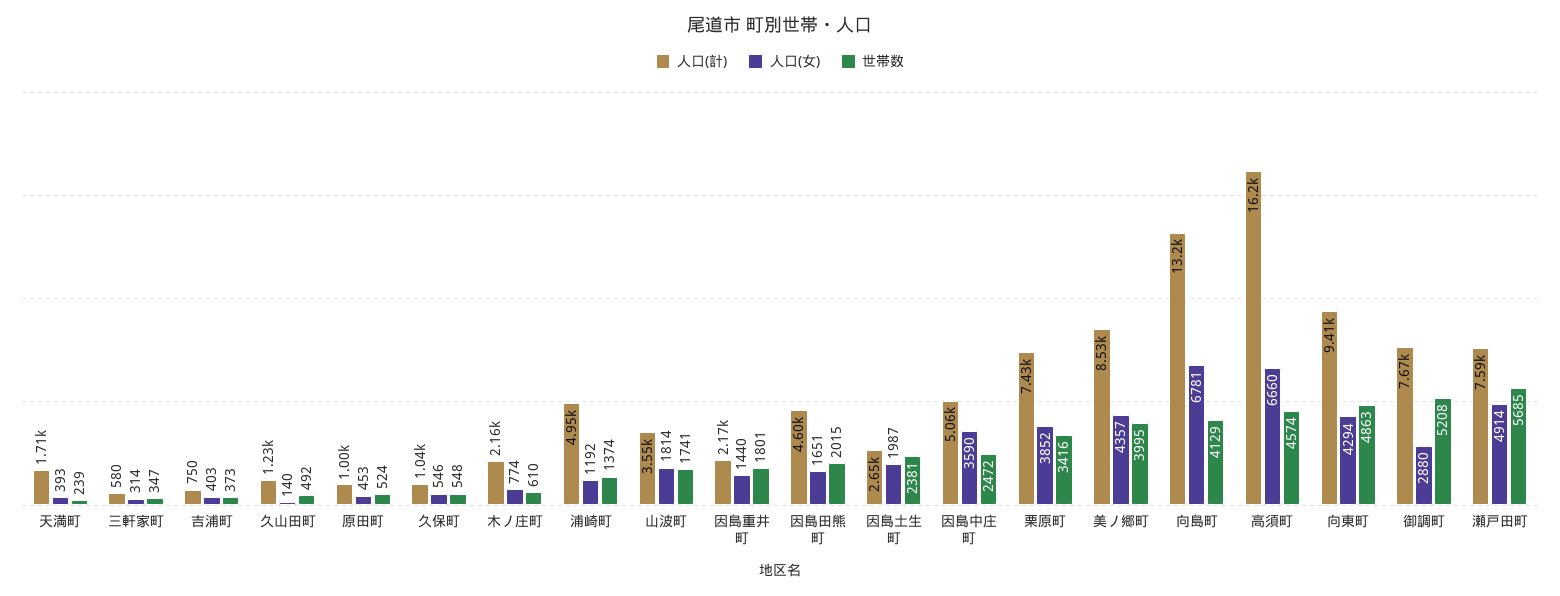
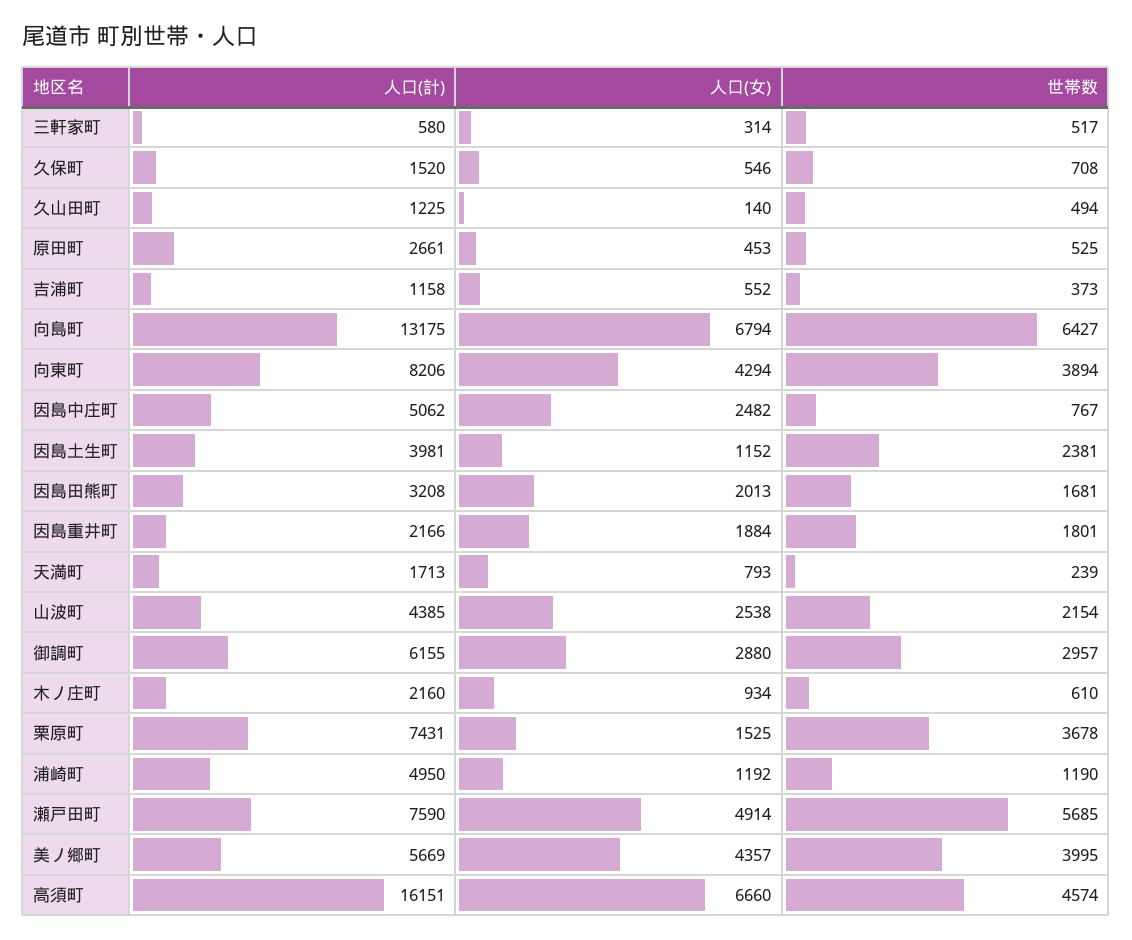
  {
    "人口(計)": {
      "天満町": 1713,
      "三軒家町": 580,
-     "吉浦町": 750,
+     "吉浦町": 1158,
      "久山田町": 1225,
-     "原田町": 1000,
+     "原田町": 2661,
-     "久保町": 1040,
+     "久保町": 1520,
      "木ノ庄町": 2160,
      "浦崎町": 4950,
-     "山波町": 3550,
+     "山波町": 4385,
      "因島重井町": 2166,
-     "因島田熊町": 4600,
+     "因島田熊町": 3208,
-     "因島土生町": 2650,
+     "因島土生町": 3981,
      "因島中庄町": 5062,
      "栗原町": 7431,
-     "美ノ郷町": 8530,
+     "美ノ郷町": 5669,
      "向島町": 13175,
      "高須町": 16151,
-     "向東町": 9410,
+     "向東町": 8206,
-     "御調町": 7670,
+     "御調町": 6155,
      "瀬戸田町": 7590
    },
    "人口(女)": {
-     "天満町": 393,
+     "天満町": 793,
      "三軒家町": 314,
-     "吉浦町": 403,
+     "吉浦町": 552,
      "久山田町": 140,
      "原田町": 453,
      "久保町": 546,
-     "木ノ庄町": 774,
+     "木ノ庄町": 934,
      "浦崎町": 1192,
-     "山波町": 1814,
+     "山波町": 2538,
-     "因島重井町": 1440,
+     "因島重井町": 1884,
-     "因島田熊町": 1651,
+     "因島田熊町": 2013,
-     "因島土生町": 1987,
+     "因島土生町": 1152,
-     "因島中庄町": 3590,
+     "因島中庄町": 2482,
-     "栗原町": 3852,
+     "栗原町": 1525,
      "美ノ郷町": 4357,
-     "向島町": 6781,
+     "向島町": 6794,
      "高須町": 6660,
      "向東町": 4294,
      "御調町": 2880,
      "瀬戸田町": 4914
    },
    "世帯数": {
      "天満町": 239,
-     "三軒家町": 347,
+     "三軒家町": 517,
      "吉浦町": 373,
-     "久山田町": 492,
+     "久山田町": 494,
-     "原田町": 524,
+     "原田町": 525,
-     "久保町": 548,
+     "久保町": 708,
      "木ノ庄町": 610,
-     "浦崎町": 1374,
+     "浦崎町": 1190,
-     "山波町": 1741,
+     "山波町": 2154,
      "因島重井町": 1801,
-     "因島田熊町": 2015,
+     "因島田熊町": 1681,
      "因島土生町": 2381,
-     "因島中庄町": 2472,
+     "因島中庄町": 767,
-     "栗原町": 3416,
+     "栗原町": 3678,
      "美ノ郷町": 3995,
-     "向島町": 4129,
+     "向島町": 6427,
      "高須町": 4574,
-     "向東町": 4863,
+     "向東町": 3894,
-     "御調町": 5208,
+     "御調町": 2957,
      "瀬戸田町": 5685
    }
  }

